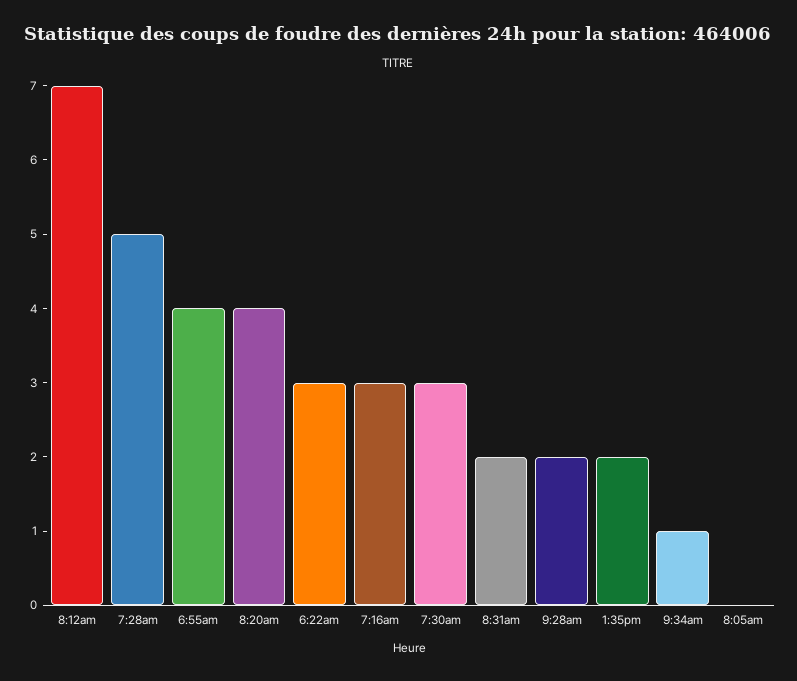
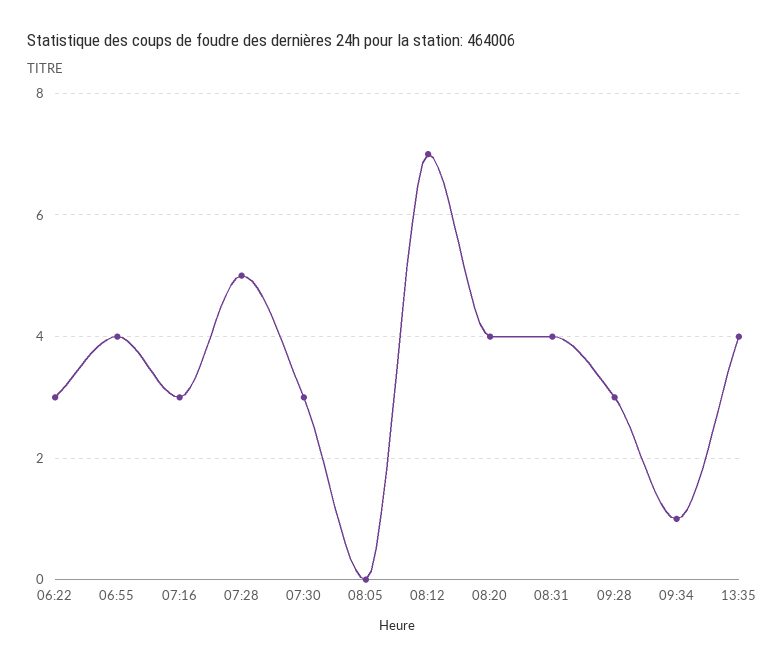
  {
    "8:12am": 7,
    "7:28am": 5,
    "6:55am": 4,
    "8:20am": 4,
    "6:22am": 3,
    "7:16am": 3,
    "7:30am": 3,
-   "8:31am": 2,
+   "8:31am": 4,
-   "9:28am": 2,
+   "9:28am": 3,
-   "1:35pm": 2,
+   "1:35pm": 4,
    "9:34am": 1,
    "8:05am": 0
  }

